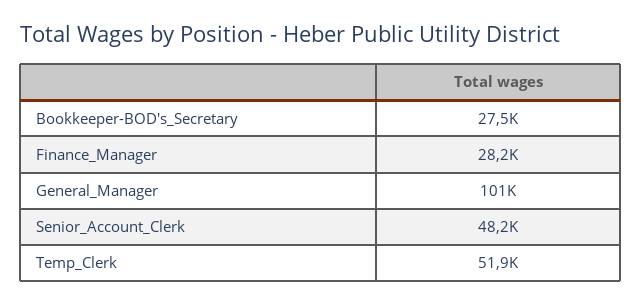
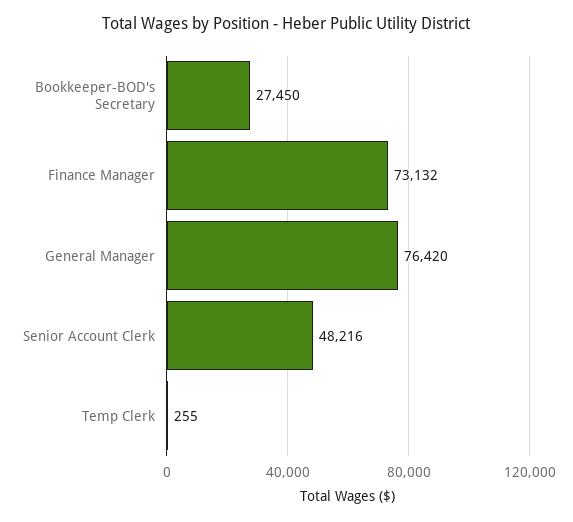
  {
    "Bookkeeper-BOD's_Secretary": 27450,
-   "Finance_Manager": 28200,
+   "Finance_Manager": 73132,
-   "General_Manager": 101000,
+   "General_Manager": 76420,
    "Senior_Account_Clerk": 48216,
-   "Temp_Clerk": 51900
+   "Temp_Clerk": 255
  }

